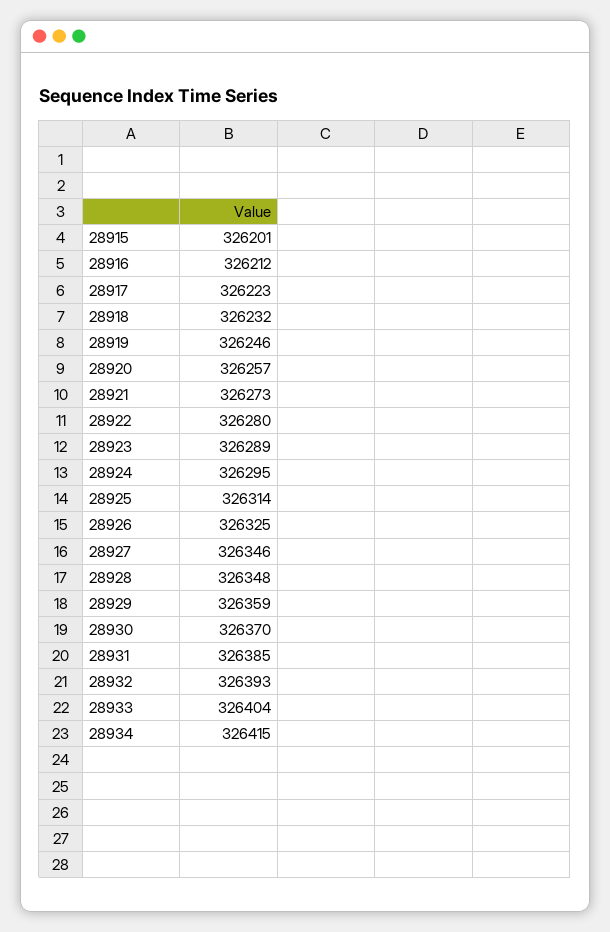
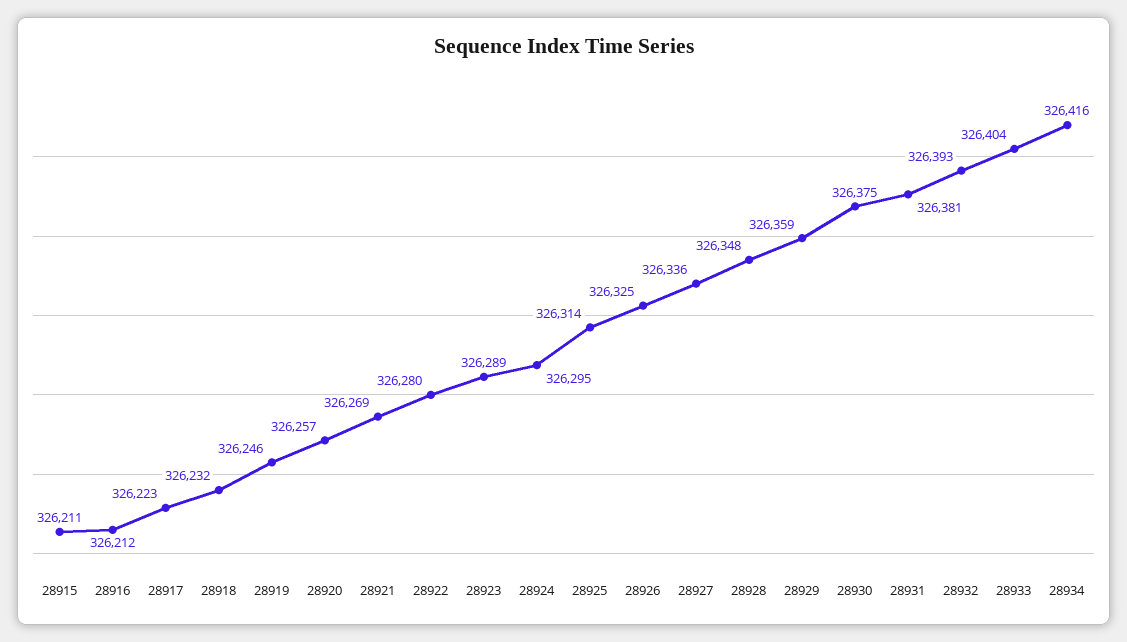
  {
-   "28915": 326201,
+   "28915": 326211,
    "28916": 326212,
    "28917": 326223,
    "28918": 326232,
    "28919": 326246,
    "28920": 326257,
-   "28921": 326273,
+   "28921": 326269,
    "28922": 326280,
    "28923": 326289,
    "28924": 326295,
    "28925": 326314,
    "28926": 326325,
-   "28927": 326346,
+   "28927": 326336,
    "28928": 326348,
    "28929": 326359,
-   "28930": 326370,
+   "28930": 326375,
-   "28931": 326385,
+   "28931": 326381,
    "28932": 326393,
    "28933": 326404,
-   "28934": 326415
+   "28934": 326416
  }

